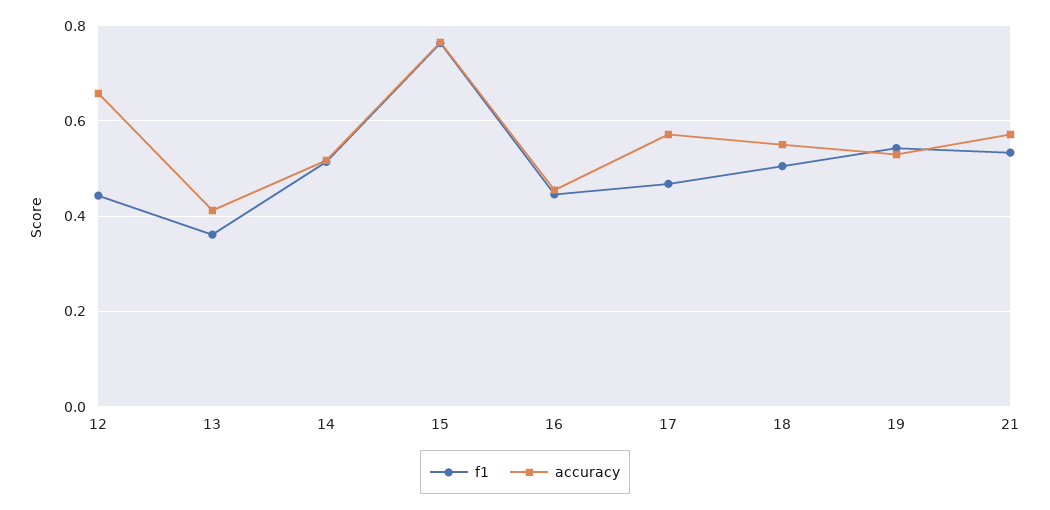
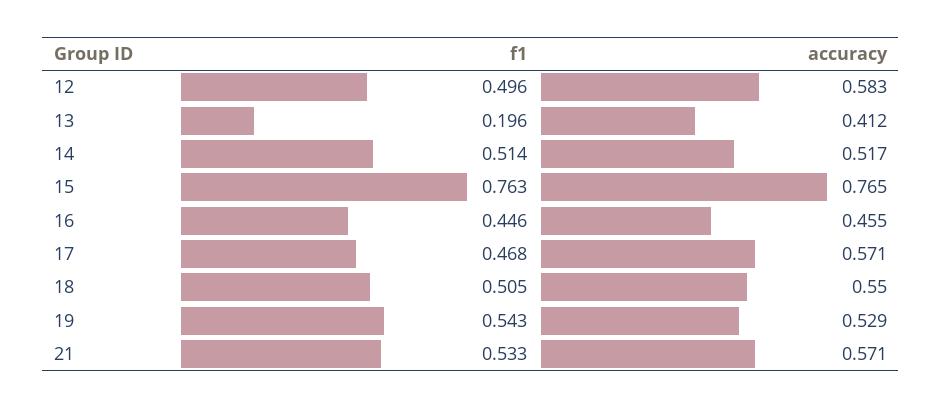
  {
    "f1": {
-     "12": 0.44,
+     "12": 0.496,
-     "13": 0.36,
+     "13": 0.196,
      "14": 0.514,
      "15": 0.763,
      "16": 0.446,
      "17": 0.468,
      "18": 0.505,
      "19": 0.543,
      "21": 0.533
    },
    "accuracy": {
-     "12": 0.66,
+     "12": 0.583,
      "13": 0.412,
      "14": 0.517,
      "15": 0.765,
      "16": 0.455,
      "17": 0.571,
      "18": 0.55,
      "19": 0.529,
      "21": 0.571
    }
  }

